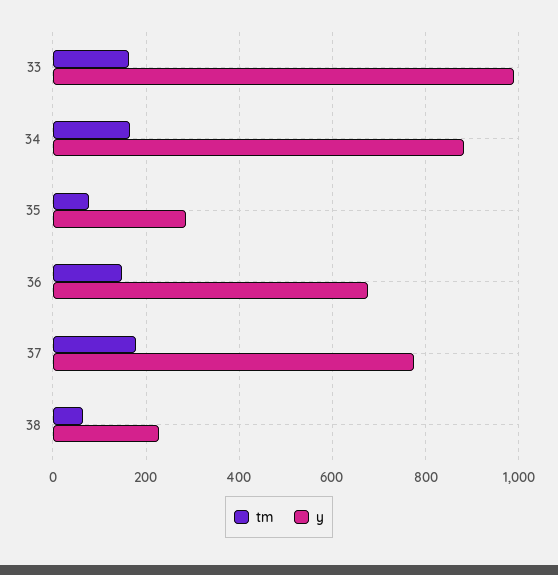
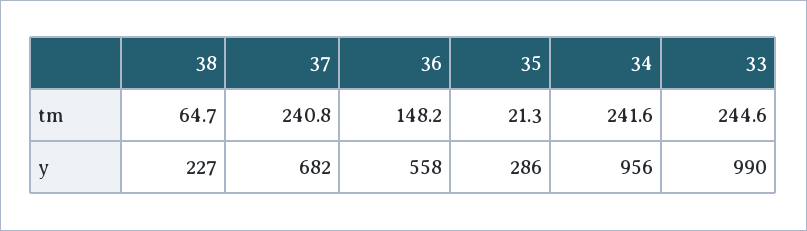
  {
    "tm": {
-     "33": 160,
+     "33": 244.6,
-     "34": 160,
+     "34": 241.6,
-     "35": 80,
+     "35": 21.3,
      "36": 148.2,
-     "37": 180,
+     "37": 240.8,
      "38": 64.7
    },
    "y": {
      "33": 990,
-     "34": 880,
+     "34": 956,
      "35": 286,
-     "36": 680,
+     "36": 558,
-     "37": 780,
+     "37": 682,
      "38": 227
    }
  }

